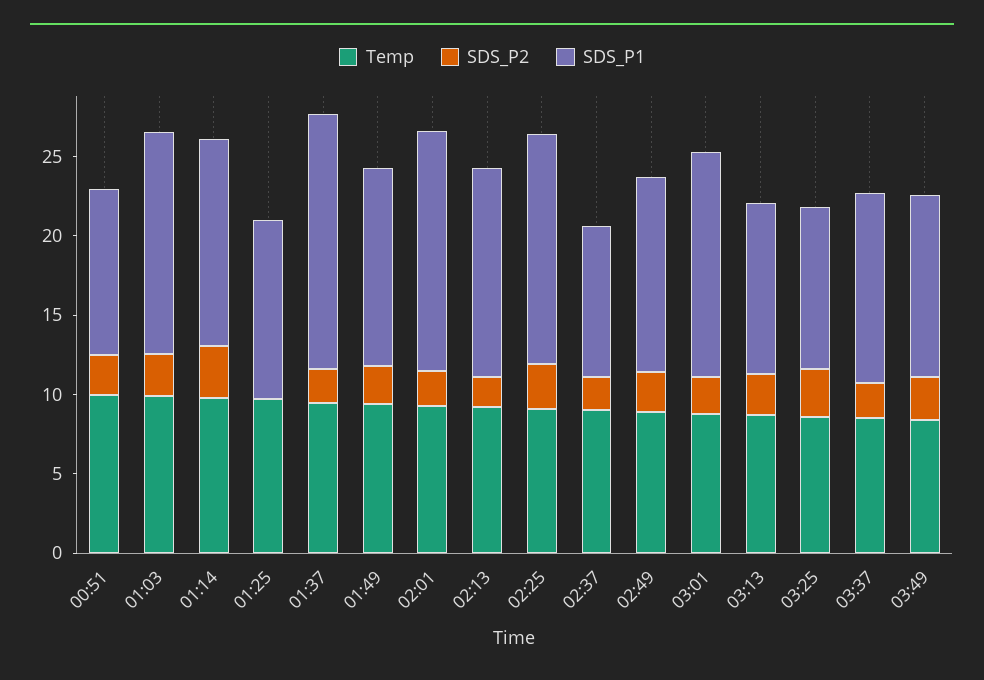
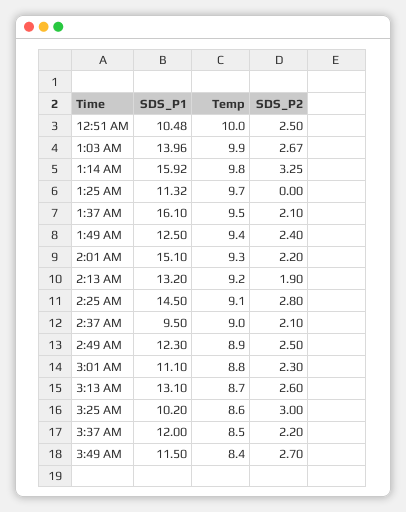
  {
    "Temp": {
      "00:51": 10,
      "01:03": 9.9,
      "01:14": 9.8,
      "01:25": 9.7,
      "01:37": 9.5,
      "01:49": 9.4,
      "02:01": 9.3,
      "02:13": 9.2,
      "02:25": 9.1,
      "02:37": 9,
      "02:49": 8.9,
      "03:01": 8.8,
      "03:13": 8.7,
      "03:25": 8.6,
      "03:37": 8.5,
      "03:49": 8.4
    },
    "SDS_P2": {
      "00:51": 2.5,
      "01:03": 2.67,
      "01:14": 3.25,
      "01:25": 0,
      "01:37": 2.1,
      "01:49": 2.4,
      "02:01": 2.2,
      "02:13": 1.9,
      "02:25": 2.8,
      "02:37": 2.1,
      "02:49": 2.5,
      "03:01": 2.3,
      "03:13": 2.6,
      "03:25": 3,
      "03:37": 2.2,
      "03:49": 2.7
    },
    "SDS_P1": {
      "00:51": 10.48,
      "01:03": 13.96,
-     "01:14": 13,
+     "01:14": 15.92,
      "01:25": 11.32,
      "01:37": 16.1,
      "01:49": 12.5,
      "02:01": 15.1,
      "02:13": 13.2,
      "02:25": 14.5,
      "02:37": 9.5,
      "02:49": 12.3,
-     "03:01": 14,
+     "03:01": 11.1,
-     "03:13": 11,
+     "03:13": 13.1,
      "03:25": 10.2,
      "03:37": 12,
      "03:49": 11.5
    }
  }

